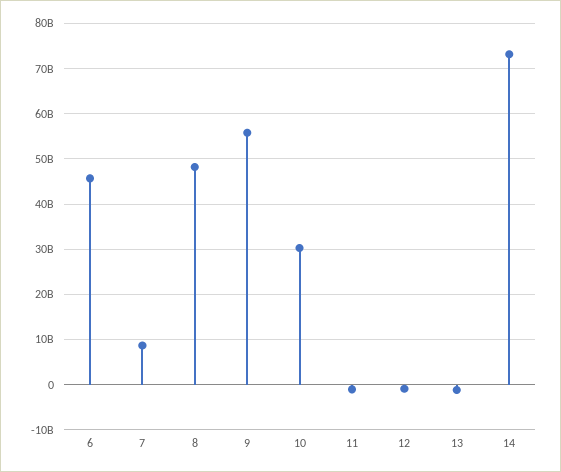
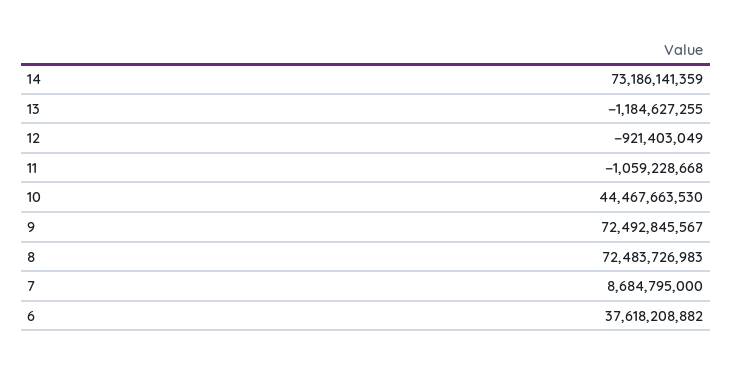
  {
-   "6": 46000000000,
+   "6": 37618208882,
    "7": 8684795000,
-   "8": 48000000000,
+   "8": 72483726983,
-   "9": 56000000000,
+   "9": 72492845567,
-   "10": 30000000000,
+   "10": 44467663530,
    "11": -1059228668,
    "12": -921403049,
    "13": -1184627255,
    "14": 73186141359
  }

